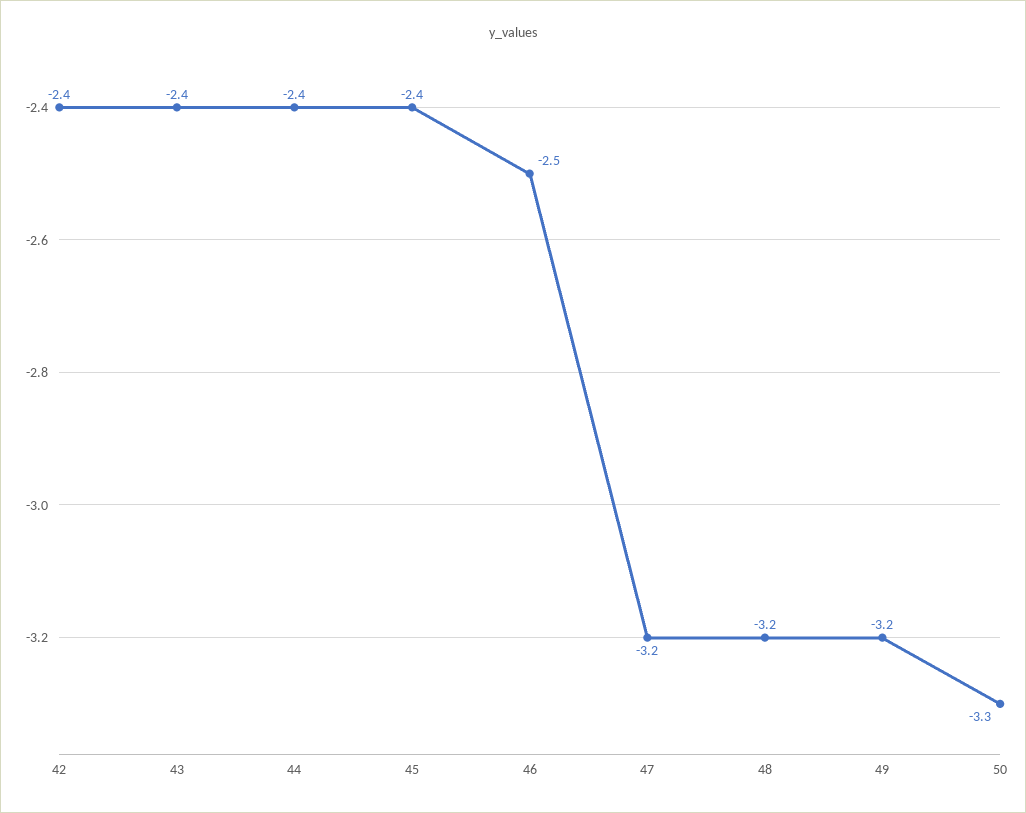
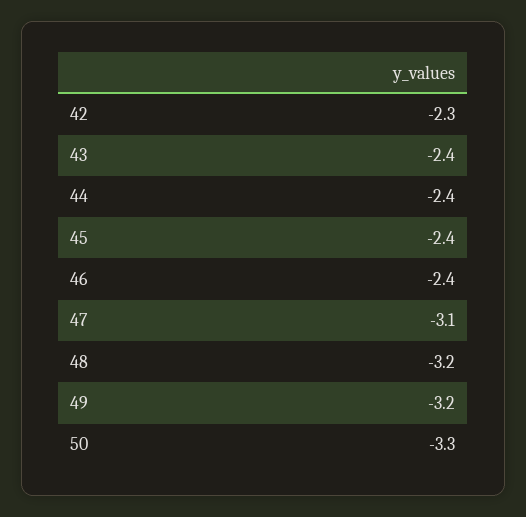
  {
-   "42": -2.4,
+   "42": -2.3,
    "43": -2.4,
    "44": -2.4,
    "45": -2.4,
-   "46": -2.5,
+   "46": -2.4,
-   "47": -3.2,
+   "47": -3.1,
    "48": -3.2,
    "49": -3.2,
    "50": -3.3
  }

